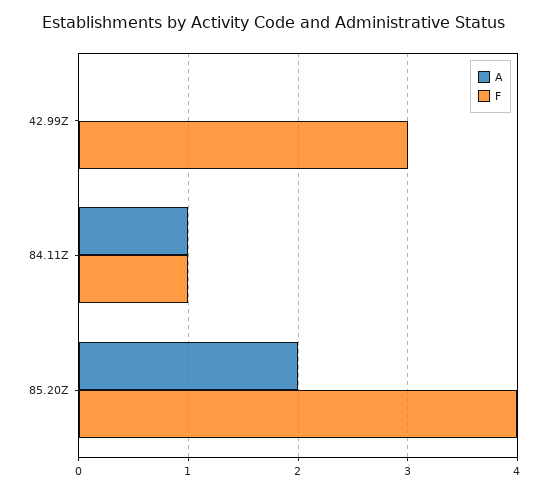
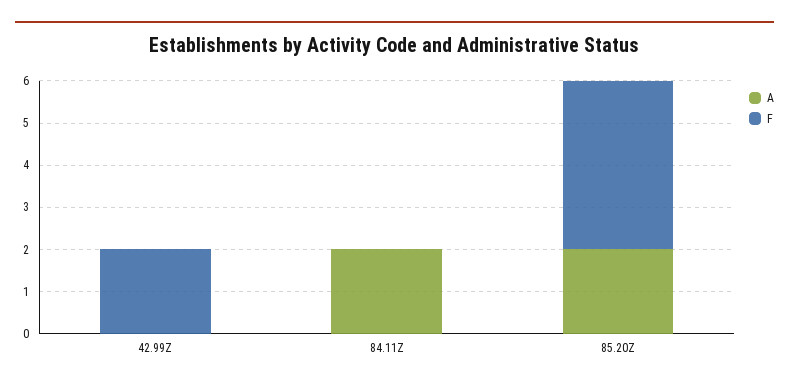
  {
    "A": {
      "42.99Z": 0,
-     "84.11Z": 1,
+     "84.11Z": 2,
      "85.20Z": 2
    },
    "F": {
-     "42.99Z": 3,
+     "42.99Z": 2,
-     "84.11Z": 1,
+     "84.11Z": 0,
      "85.20Z": 4
    }
  }

